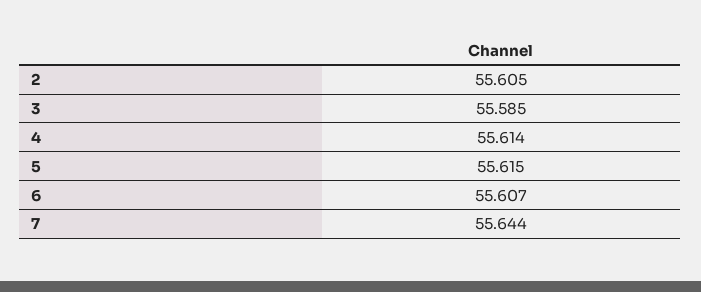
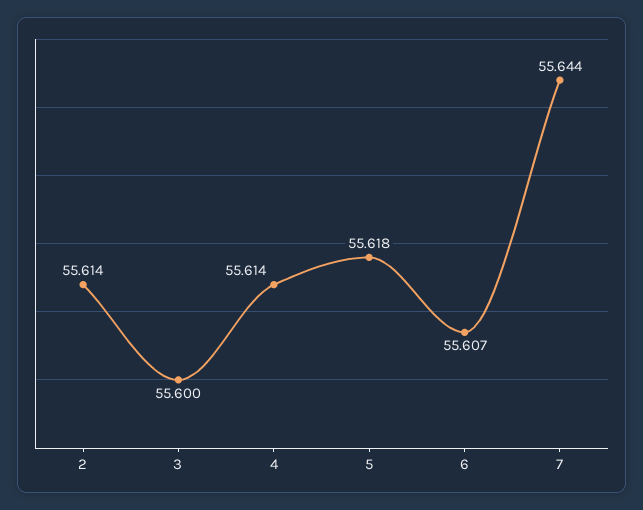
  {
-   "2": 55.605,
+   "2": 55.614,
-   "3": 55.585,
+   "3": 55.6,
    "4": 55.614,
-   "5": 55.615,
+   "5": 55.618,
    "6": 55.607,
    "7": 55.644
  }

